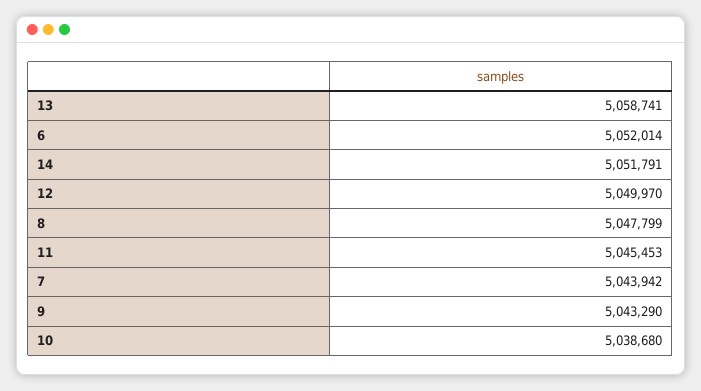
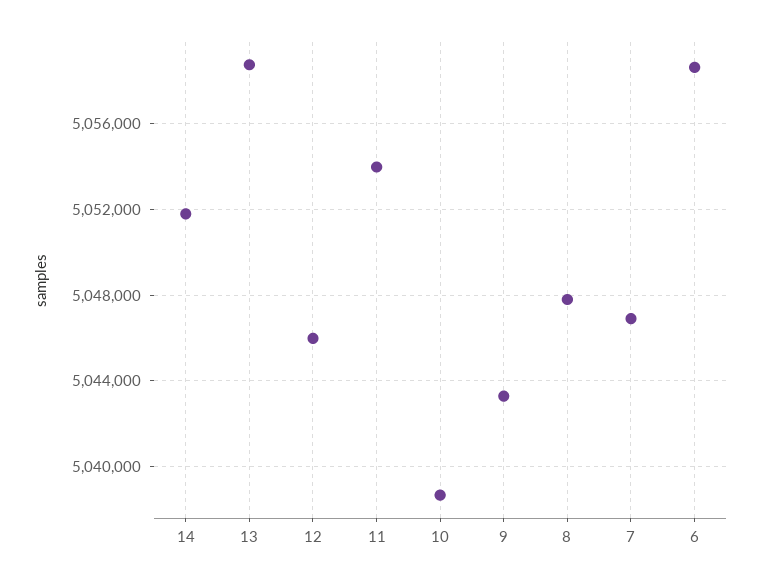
  {
    "13": 5058741,
-   "6": 5052014,
+   "6": 5058500,
    "14": 5051791,
-   "12": 5049970,
+   "12": 5046000,
    "8": 5047799,
-   "11": 5045453,
+   "11": 5054000,
-   "7": 5043942,
+   "7": 5047000,
    "9": 5043290,
    "10": 5038680
  }

